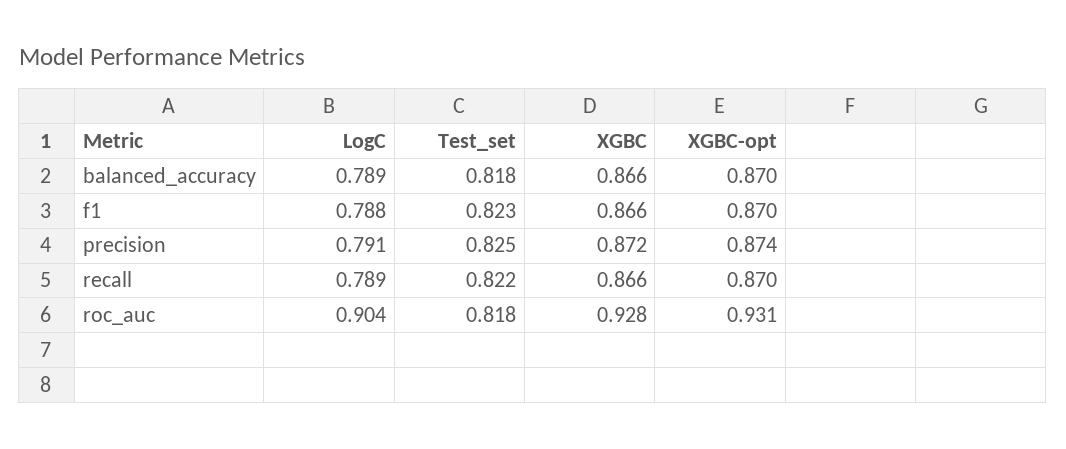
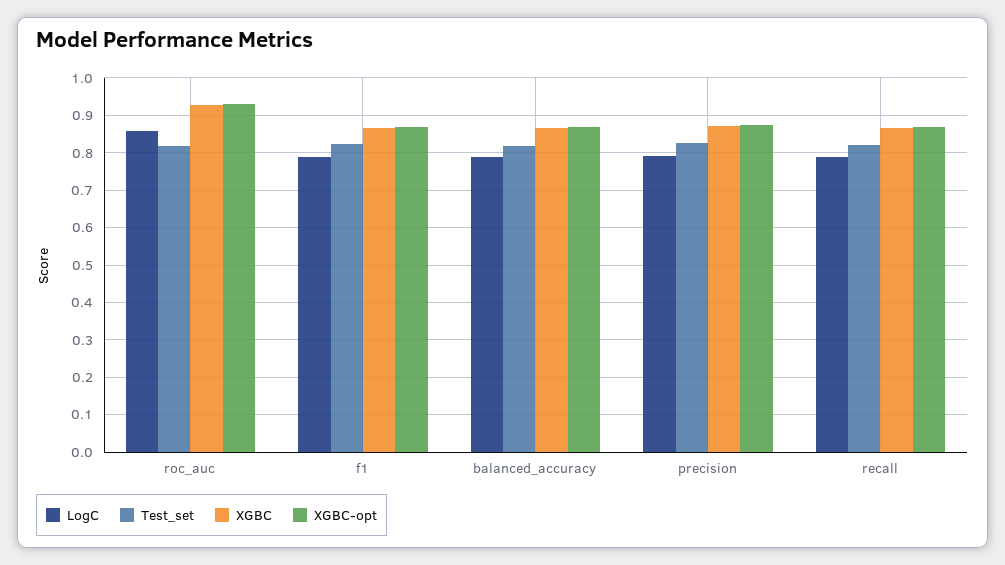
  {
    "LogC": {
      "balanced_accuracy": 0.789,
      "f1": 0.788,
      "precision": 0.791,
      "recall": 0.789,
-     "roc_auc": 0.904
+     "roc_auc": 0.86
    },
    "Test_set": {
      "balanced_accuracy": 0.818,
      "f1": 0.823,
      "precision": 0.825,
      "recall": 0.822,
      "roc_auc": 0.818
    },
    "XGBC": {
      "balanced_accuracy": 0.866,
      "f1": 0.866,
      "precision": 0.872,
      "recall": 0.866,
      "roc_auc": 0.928
    },
    "XGBC-opt": {
      "balanced_accuracy": 0.87,
      "f1": 0.87,
      "precision": 0.874,
      "recall": 0.87,
      "roc_auc": 0.931
    }
  }

